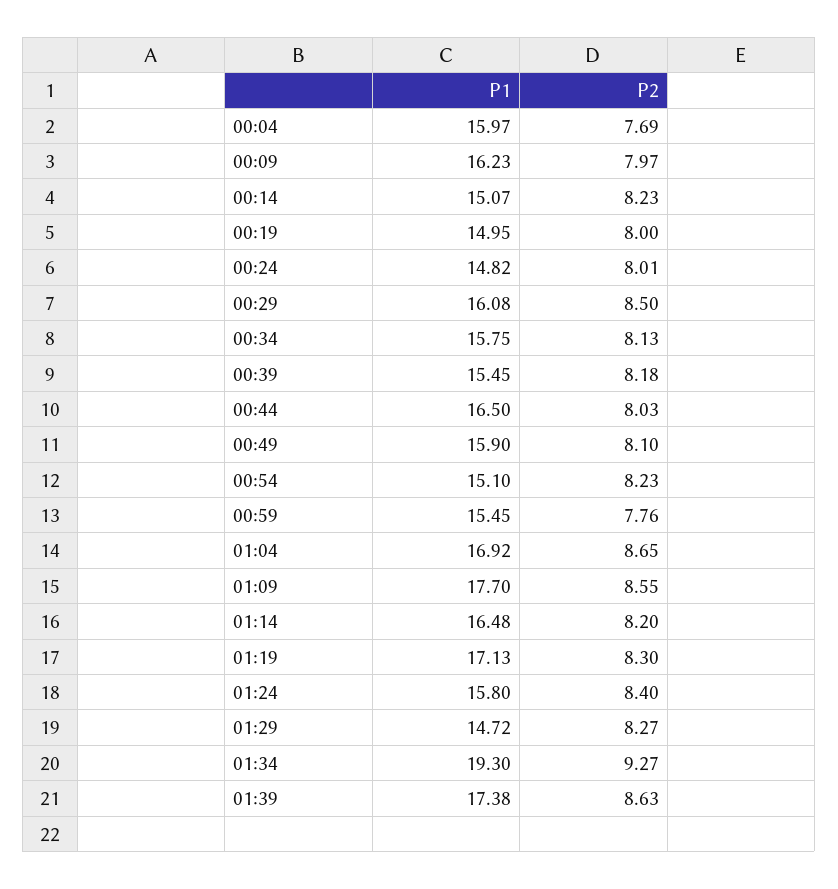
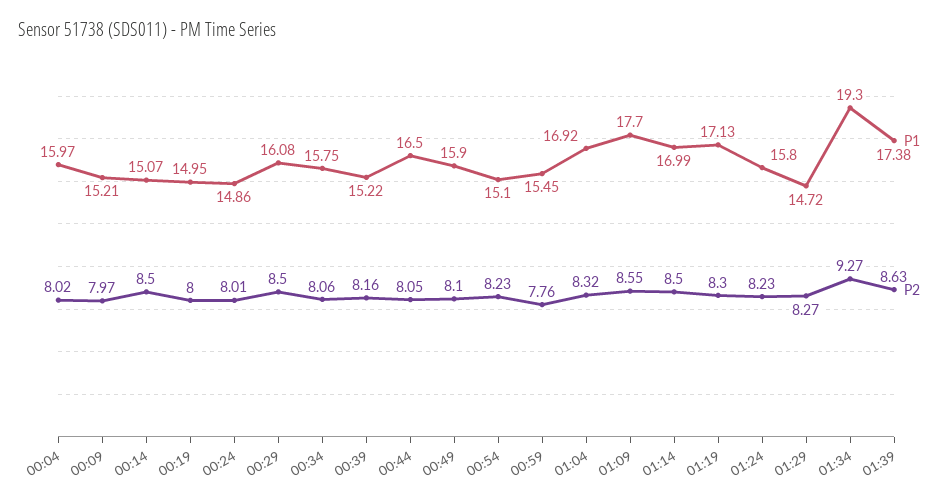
  {
    "P1": {
      "00:04": 15.97,
-     "00:09": 16.23,
+     "00:09": 15.21,
      "00:14": 15.07,
      "00:19": 14.95,
-     "00:24": 14.82,
+     "00:24": 14.86,
      "00:29": 16.08,
      "00:34": 15.75,
-     "00:39": 15.45,
+     "00:39": 15.22,
      "00:44": 16.5,
      "00:49": 15.9,
      "00:54": 15.1,
      "00:59": 15.45,
      "01:04": 16.92,
      "01:09": 17.7,
-     "01:14": 16.48,
+     "01:14": 16.99,
      "01:19": 17.13,
      "01:24": 15.8,
      "01:29": 14.72,
      "01:34": 19.3,
      "01:39": 17.38
    },
    "P2": {
-     "00:04": 7.69,
+     "00:04": 8.02,
      "00:09": 7.97,
-     "00:14": 8.23,
+     "00:14": 8.5,
      "00:19": 8,
      "00:24": 8.01,
      "00:29": 8.5,
-     "00:34": 8.13,
+     "00:34": 8.06,
-     "00:39": 8.18,
+     "00:39": 8.16,
-     "00:44": 8.03,
+     "00:44": 8.05,
      "00:49": 8.1,
      "00:54": 8.23,
      "00:59": 7.76,
-     "01:04": 8.65,
+     "01:04": 8.32,
      "01:09": 8.55,
-     "01:14": 8.2,
+     "01:14": 8.5,
      "01:19": 8.3,
-     "01:24": 8.4,
+     "01:24": 8.23,
      "01:29": 8.27,
      "01:34": 9.27,
      "01:39": 8.63
    }
  }

